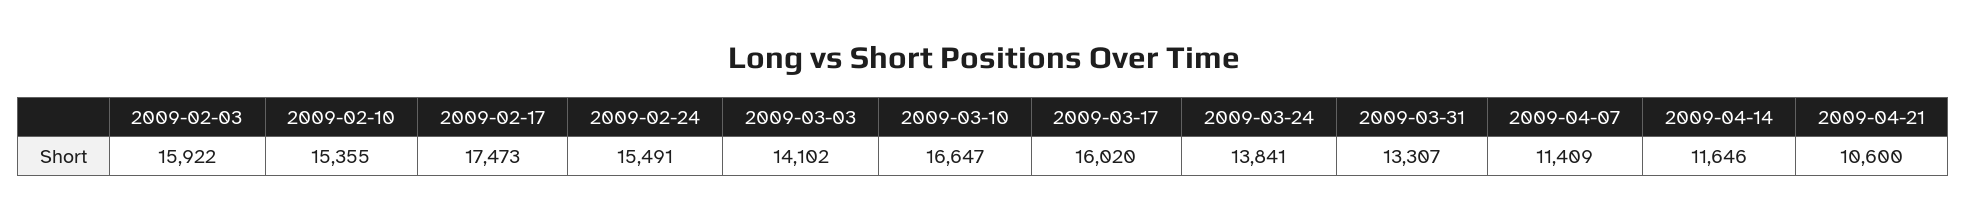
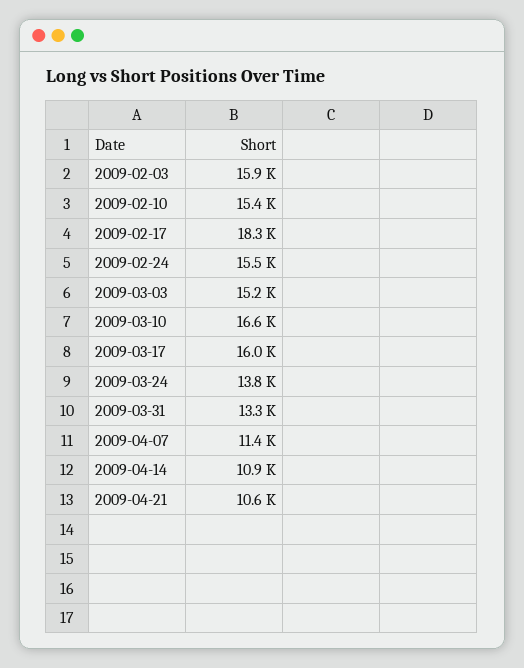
  {
    "2009-02-03": 15922,
    "2009-02-10": 15355,
-   "2009-02-17": 17473,
+   "2009-02-17": 18300,
    "2009-02-24": 15491,
-   "2009-03-03": 14102,
+   "2009-03-03": 15200,
    "2009-03-10": 16647,
    "2009-03-17": 16020,
    "2009-03-24": 13841,
    "2009-03-31": 13307,
    "2009-04-07": 11409,
-   "2009-04-14": 11646,
+   "2009-04-14": 10900,
    "2009-04-21": 10600
  }

